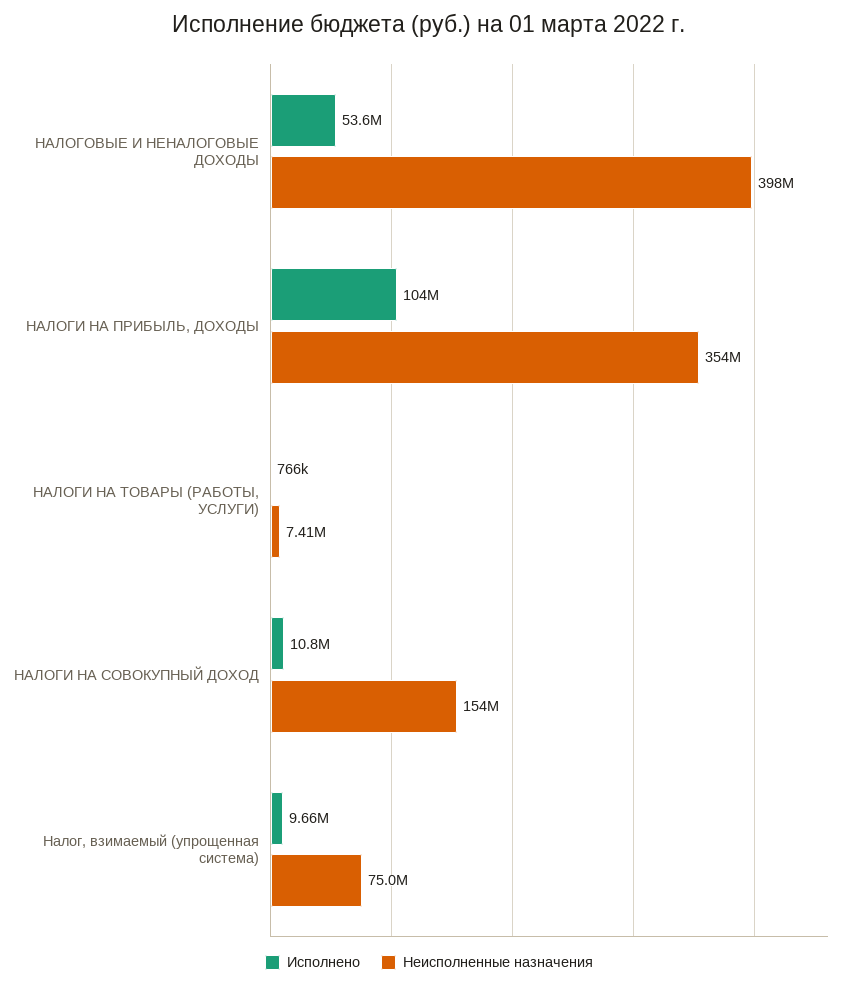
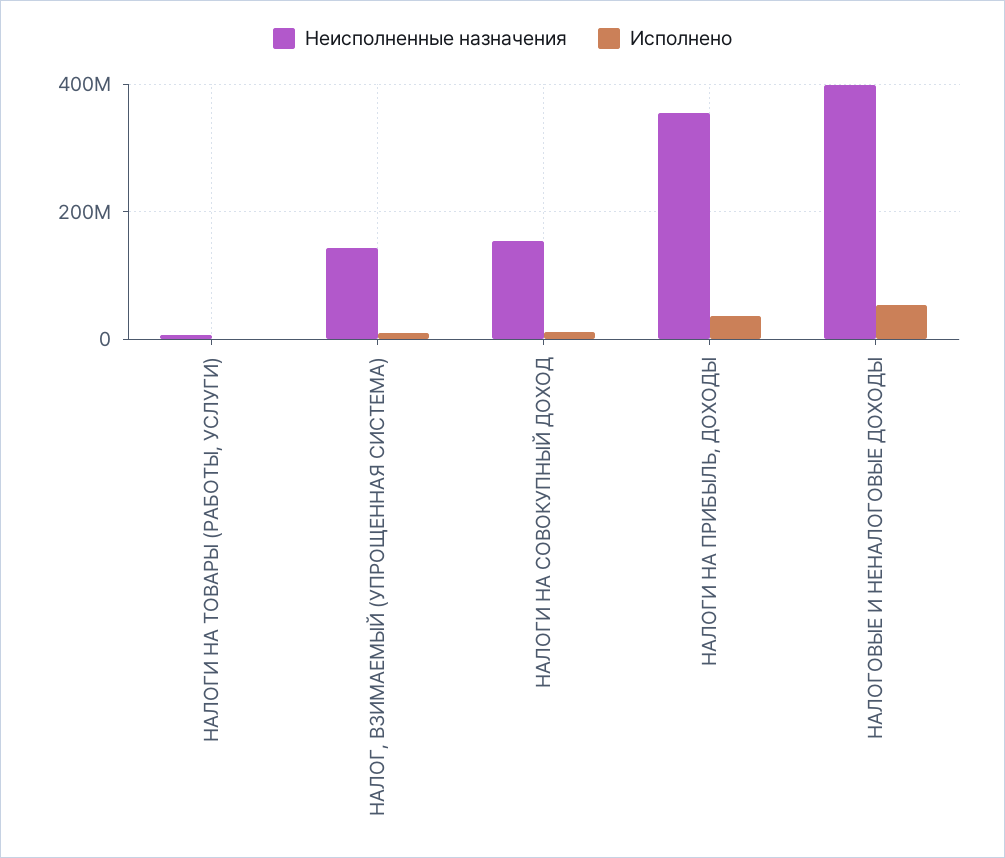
  {
    "Исполнено": {
      "НАЛОГОВЫЕ И НЕНАЛОГОВЫЕ ДОХОДЫ": 53600000,
-     "НАЛОГИ НА ПРИБЫЛЬ, ДОХОДЫ": 104000000,
+     "НАЛОГИ НА ПРИБЫЛЬ, ДОХОДЫ": 40000000,
      "НАЛОГИ НА ТОВАРЫ (РАБОТЫ, УСЛУГИ)": 766000,
      "НАЛОГИ НА СОВОКУПНЫЙ ДОХОД": 10800000,
      "Налог, взимаемый (упрощенная система)": 9660000
    },
    "Неисполненные назначения": {
      "НАЛОГОВЫЕ И НЕНАЛОГОВЫЕ ДОХОДЫ": 398000000,
      "НАЛОГИ НА ПРИБЫЛЬ, ДОХОДЫ": 354000000,
      "НАЛОГИ НА ТОВАРЫ (РАБОТЫ, УСЛУГИ)": 7410000,
      "НАЛОГИ НА СОВОКУПНЫЙ ДОХОД": 154000000,
-     "Налог, взимаемый (упрощенная система)": 75000000
+     "Налог, взимаемый (упрощенная система)": 140000000
    }
  }

